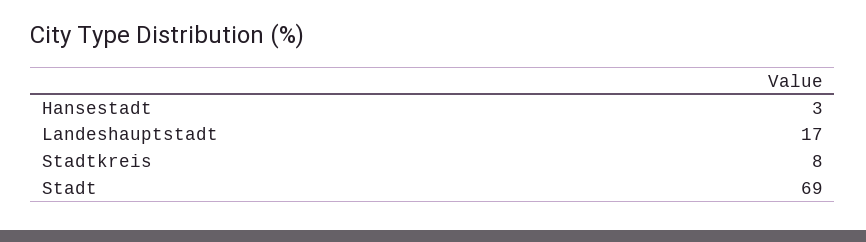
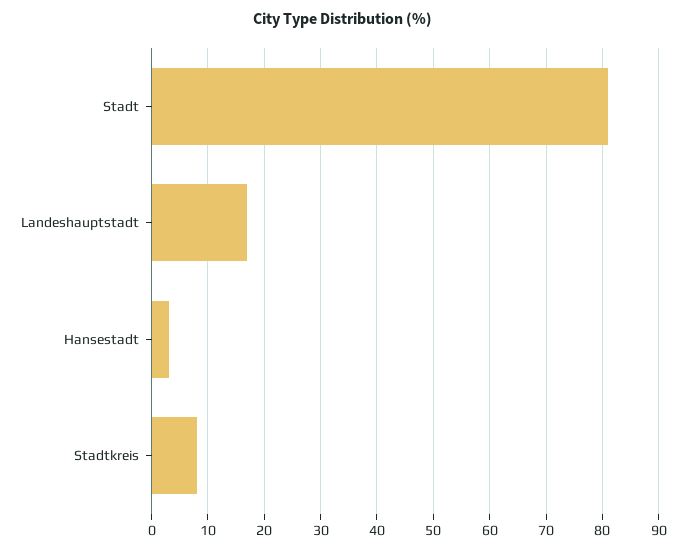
  {
    "Hansestadt": 3,
    "Landeshauptstadt": 17,
    "Stadtkreis": 8,
-   "Stadt": 69
+   "Stadt": 80
  }

